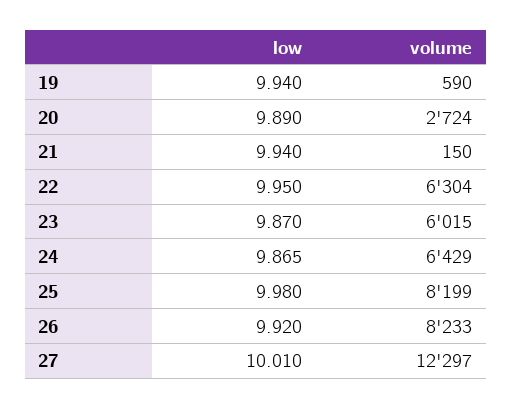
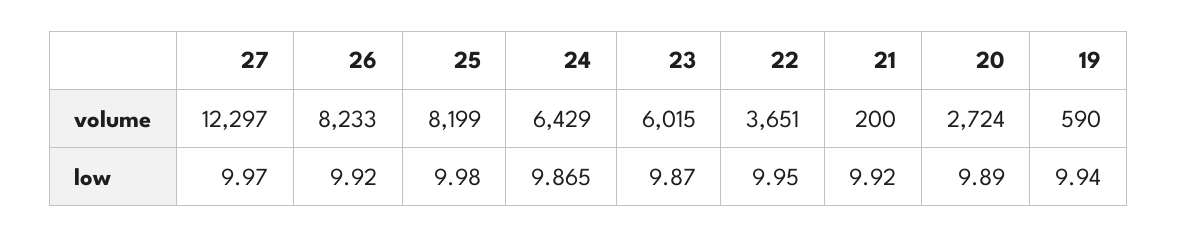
  {
    "low": {
      "19": 9.94,
      "20": 9.89,
-     "21": 9.94,
+     "21": 9.92,
      "22": 9.95,
      "23": 9.87,
      "24": 9.865,
      "25": 9.98,
      "26": 9.92,
-     "27": 10.01
+     "27": 9.97
    },
    "volume": {
      "19": 590,
      "20": 2724,
-     "21": 150,
+     "21": 200,
-     "22": 6304,
+     "22": 3651,
      "23": 6015,
      "24": 6429,
      "25": 8199,
      "26": 8233,
      "27": 12297
    }
  }

